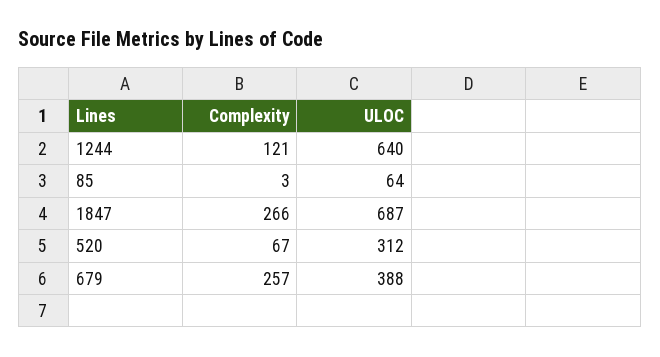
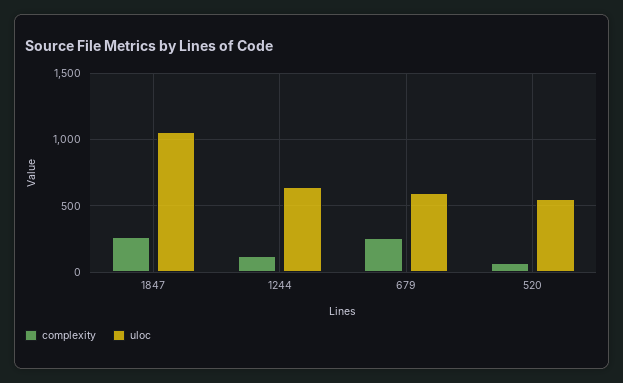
  {
    "Complexity": {
      "1244": 121,
-     "85": 3,
      "1847": 266,
      "520": 67,
      "679": 257
    },
    "ULOC": {
      "1244": 640,
-     "85": 64,
-     "1847": 687,
+     "1847": 1050,
-     "520": 312,
+     "520": 550,
-     "679": 388
+     "679": 600
    }
  }

